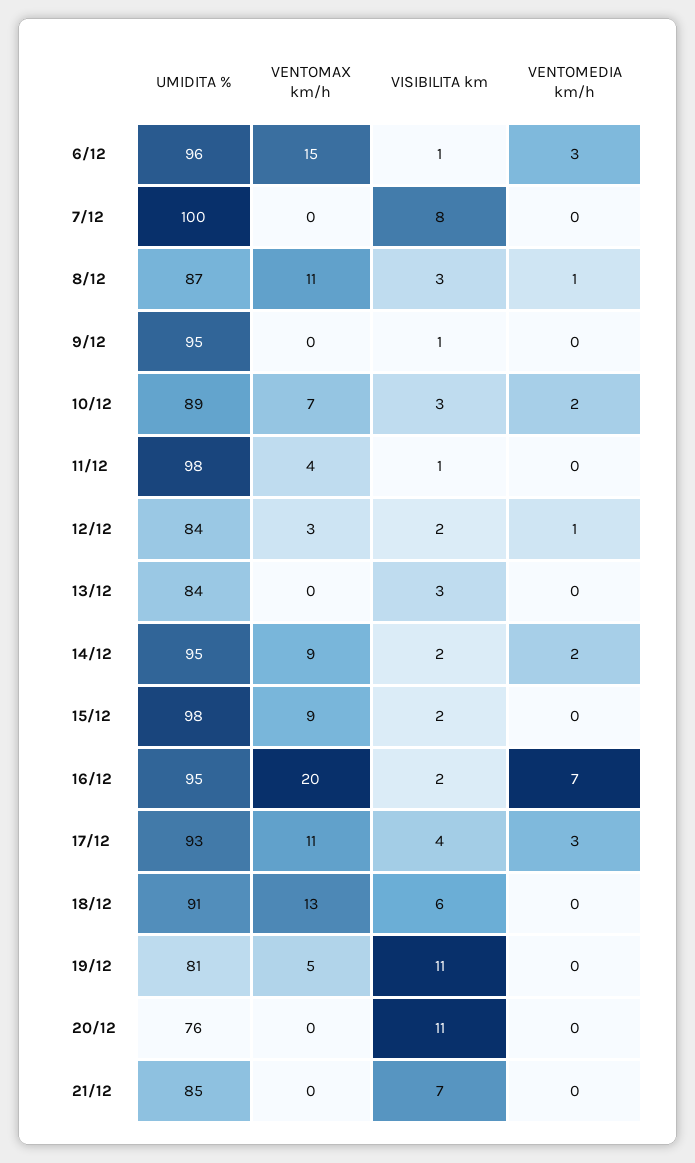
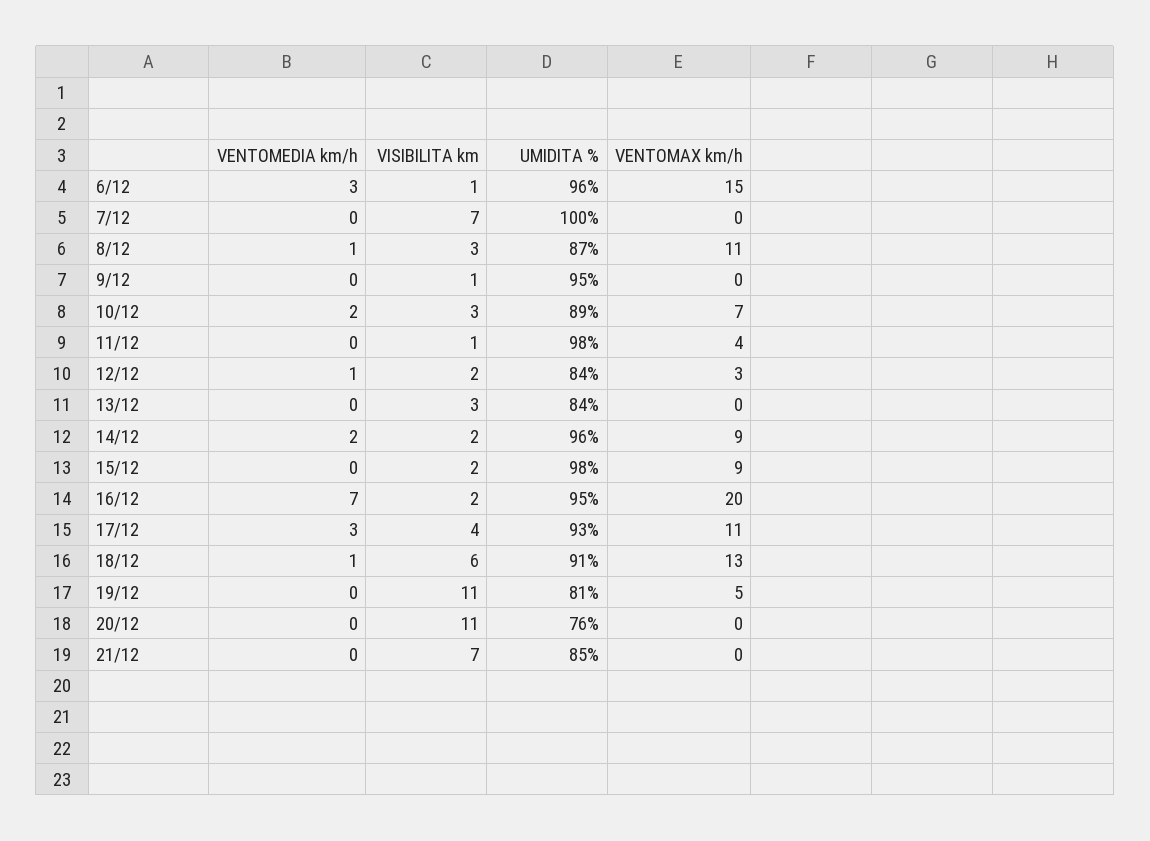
  {
    "UMIDITA %": {
      "6/12": 96,
      "7/12": 100,
      "8/12": 87,
      "9/12": 95,
      "10/12": 89,
      "11/12": 98,
      "12/12": 84,
      "13/12": 84,
-     "14/12": 95,
+     "14/12": 96,
      "15/12": 98,
      "16/12": 95,
      "17/12": 93,
      "18/12": 91,
      "19/12": 81,
      "20/12": 76,
      "21/12": 85
    },
    "VENTOMAX km/h": {
      "6/12": 15,
      "7/12": 0,
      "8/12": 11,
      "9/12": 0,
      "10/12": 7,
      "11/12": 4,
      "12/12": 3,
      "13/12": 0,
      "14/12": 9,
      "15/12": 9,
      "16/12": 20,
      "17/12": 11,
      "18/12": 13,
      "19/12": 5,
      "20/12": 0,
      "21/12": 0
    },
    "VISIBILITA km": {
      "6/12": 1,
-     "7/12": 8,
+     "7/12": 7,
      "8/12": 3,
      "9/12": 1,
      "10/12": 3,
      "11/12": 1,
      "12/12": 2,
      "13/12": 3,
      "14/12": 2,
      "15/12": 2,
      "16/12": 2,
      "17/12": 4,
      "18/12": 6,
      "19/12": 11,
      "20/12": 11,
      "21/12": 7
    },
    "VENTOMEDIA km/h": {
      "6/12": 3,
      "7/12": 0,
      "8/12": 1,
      "9/12": 0,
      "10/12": 2,
      "11/12": 0,
      "12/12": 1,
      "13/12": 0,
      "14/12": 2,
      "15/12": 0,
      "16/12": 7,
      "17/12": 3,
-     "18/12": 0,
+     "18/12": 1,
      "19/12": 0,
      "20/12": 0,
      "21/12": 0
    }
  }

